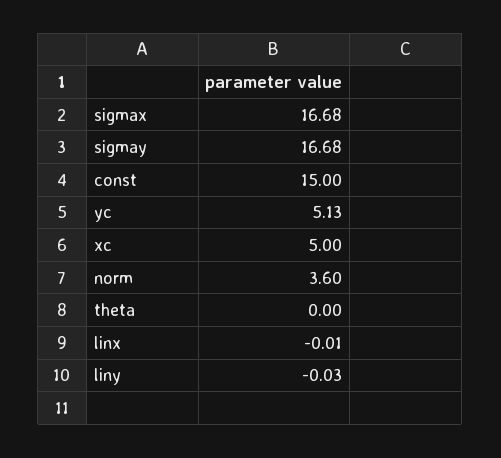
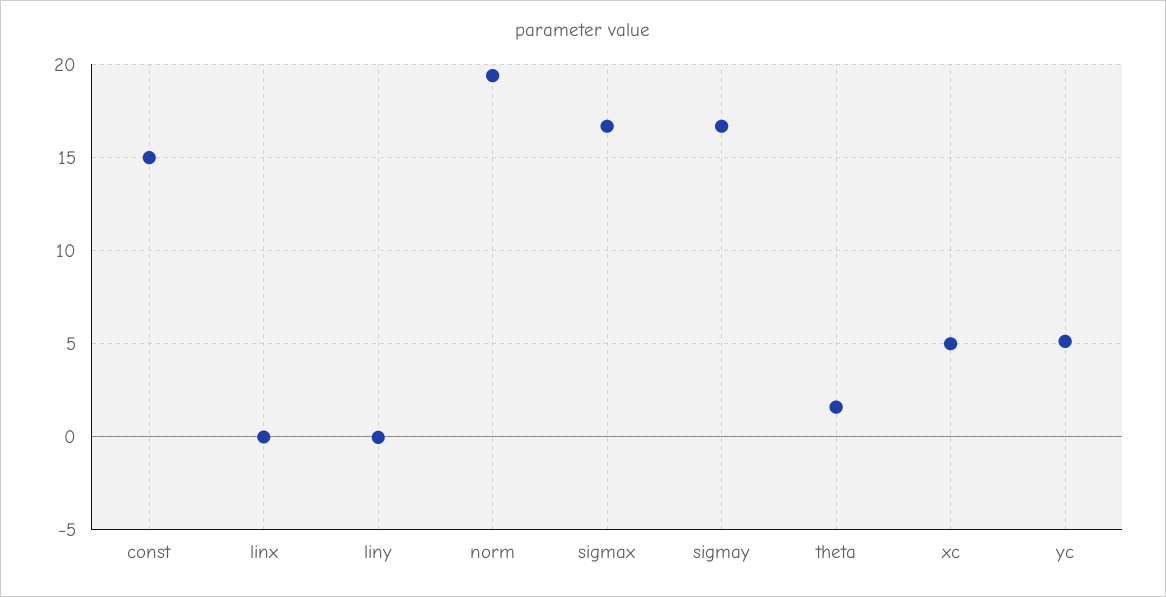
  {
    "sigmax": 16.68,
    "sigmay": 16.68,
    "const": 15,
    "yc": 5.13,
    "xc": 5,
-   "norm": 3.6,
+   "norm": 19.5,
-   "theta": 0,
+   "theta": 1.5,
    "linx": -0.01,
    "liny": -0.03
  }

